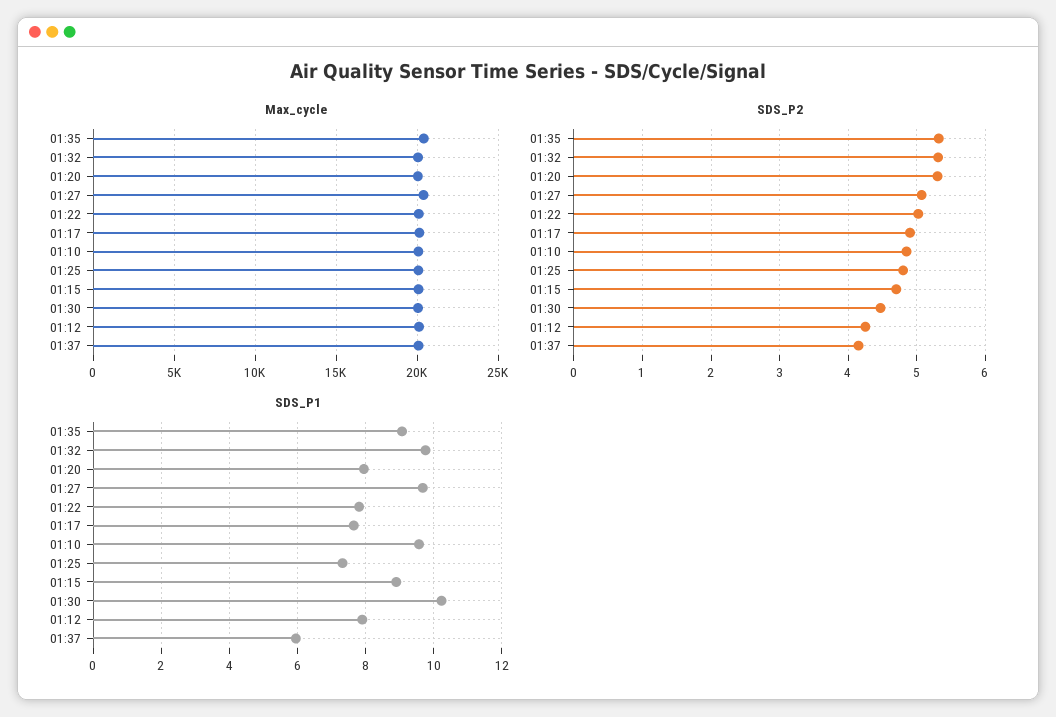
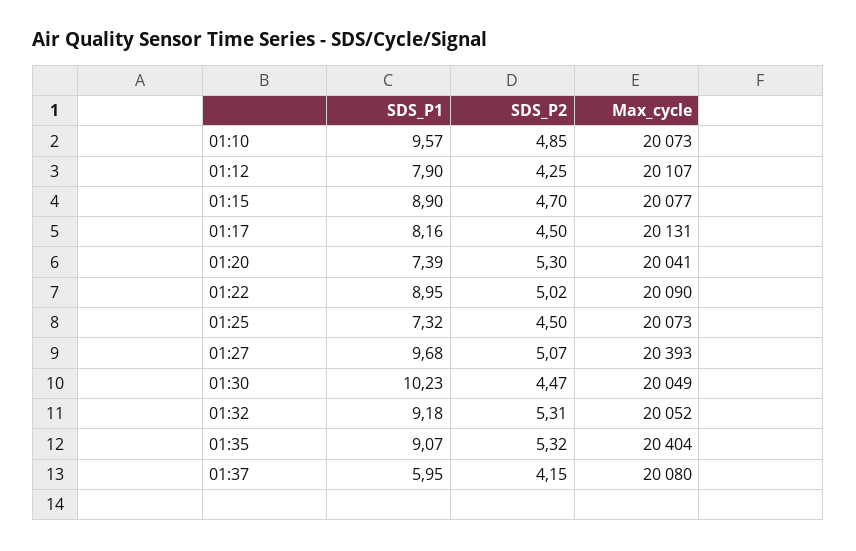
  {
    "Max_cycle": {
      "01:35": 20404,
      "01:32": 20052,
      "01:20": 20041,
      "01:27": 20393,
      "01:22": 20090,
      "01:17": 20131,
      "01:10": 20073,
      "01:25": 20073,
      "01:15": 20077,
      "01:30": 20049,
      "01:12": 20107,
      "01:37": 20080
    },
    "SDS_P2": {
      "01:35": 5.32,
      "01:32": 5.31,
      "01:20": 5.3,
      "01:27": 5.07,
      "01:22": 5.02,
-     "01:17": 4.9,
+     "01:17": 4.5,
      "01:10": 4.85,
-     "01:25": 4.8,
+     "01:25": 4.5,
      "01:15": 4.7,
      "01:30": 4.47,
      "01:12": 4.25,
      "01:37": 4.15
    },
    "SDS_P1": {
      "01:35": 9.07,
-     "01:32": 9.8,
+     "01:32": 9.18,
-     "01:20": 8,
+     "01:20": 7.39,
      "01:27": 9.68,
-     "01:22": 7.8,
+     "01:22": 8.95,
-     "01:17": 7.6,
+     "01:17": 8.16,
      "01:10": 9.57,
      "01:25": 7.32,
      "01:15": 8.9,
      "01:30": 10.23,
      "01:12": 7.9,
      "01:37": 5.95
    }
  }

